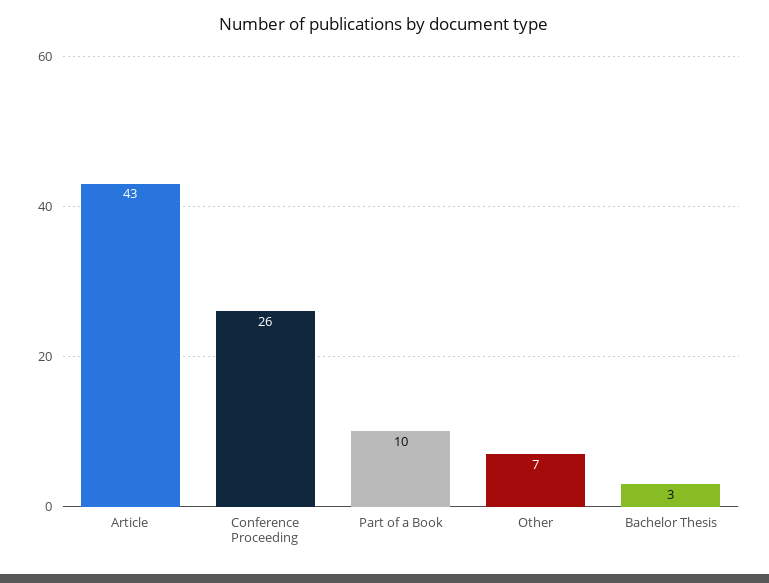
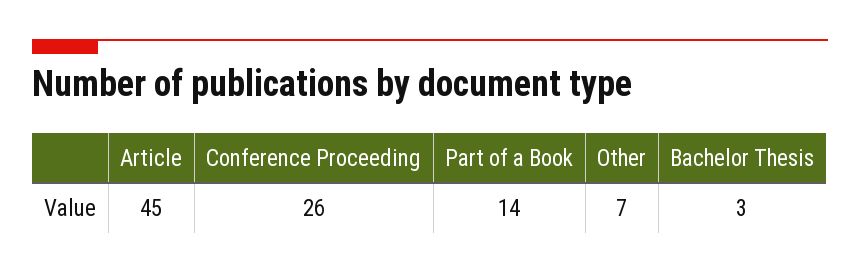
  {
-   "Article": 43,
+   "Article": 45,
    "Conference Proceeding": 26,
-   "Part of a Book": 10,
+   "Part of a Book": 14,
    "Other": 7,
    "Bachelor Thesis": 3
  }

